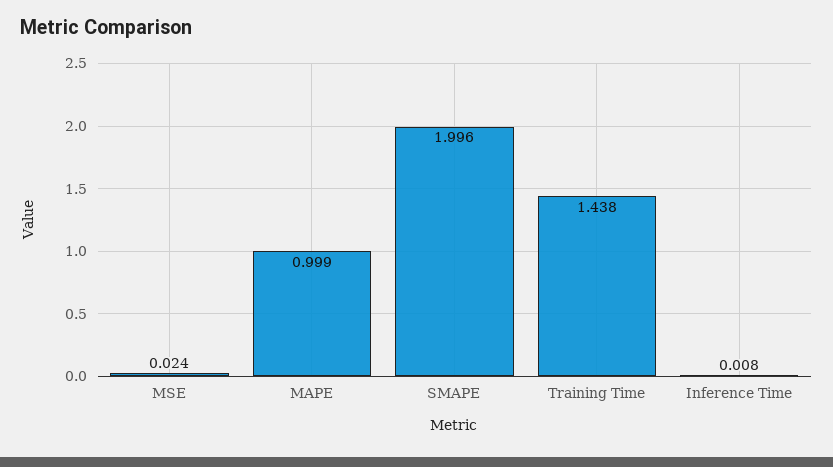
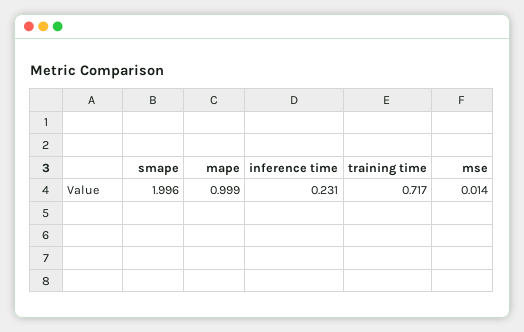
  {
-   "MSE": 0.024,
+   "MSE": 0.014,
    "MAPE": 0.999,
    "SMAPE": 1.996,
-   "Training Time": 1.438,
+   "Training Time": 0.717,
-   "Inference Time": 0.008
+   "Inference Time": 0.231
  }

